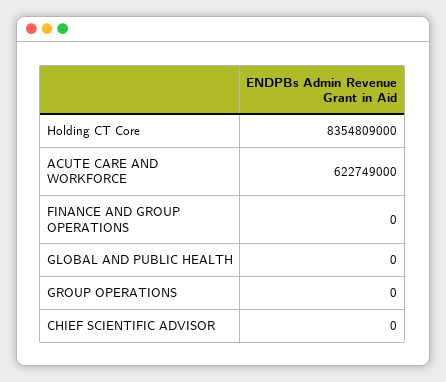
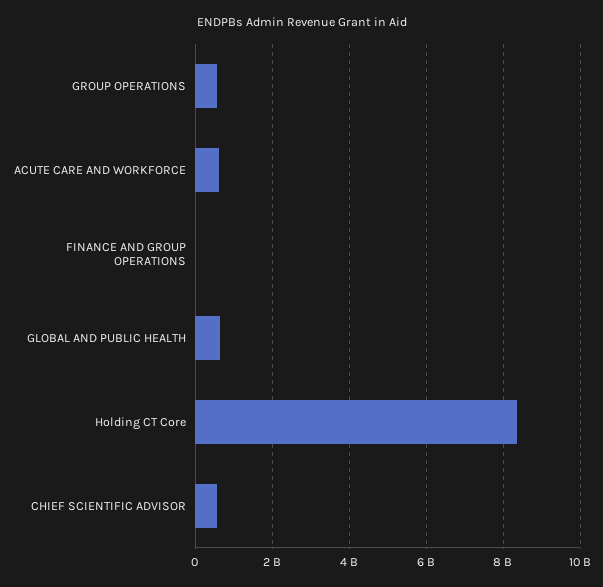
  {
    "Holding CT Core": 8354809000,
    "ACUTE CARE AND WORKFORCE": 622749000,
    "FINANCE AND GROUP OPERATIONS": 0,
-   "GLOBAL AND PUBLIC HEALTH": 0,
+   "GLOBAL AND PUBLIC HEALTH": 600000000,
-   "GROUP OPERATIONS": 0,
+   "GROUP OPERATIONS": 600000000,
-   "CHIEF SCIENTIFIC ADVISOR": 0
+   "CHIEF SCIENTIFIC ADVISOR": 600000000
  }

